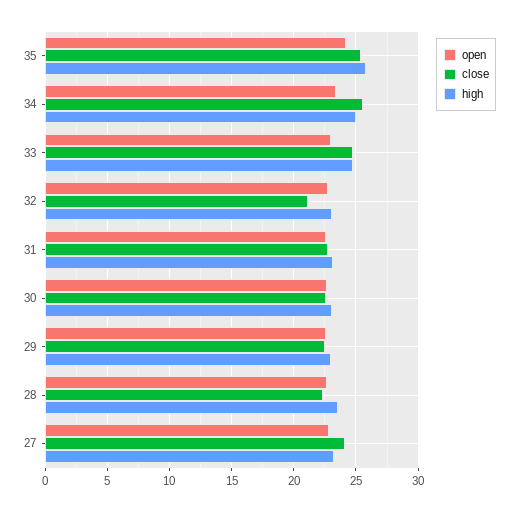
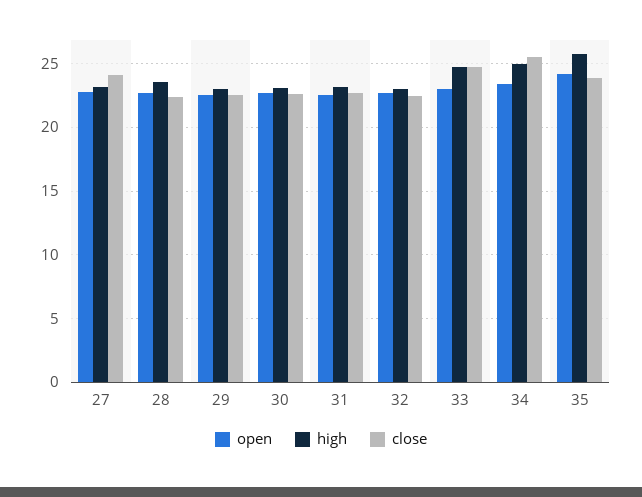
  {
    "open": {
      "35": 24,
      "34": 23.5,
      "33": 23,
      "32": 22.5,
      "31": 22.5,
      "30": 22.5,
      "29": 22.5,
      "28": 22.5,
      "27": 23
    },
    "close": {
-     "35": 25.5,
+     "35": 24,
      "34": 25.5,
      "33": 24.5,
-     "32": 21,
+     "32": 22.5,
      "31": 22.5,
      "30": 22.5,
      "29": 22.5,
      "28": 22.5,
      "27": 24
    },
    "high": {
      "35": 26,
      "34": 25,
      "33": 24.5,
      "32": 23,
      "31": 23,
      "30": 23,
      "29": 23,
      "28": 23.5,
      "27": 23
    }
  }

